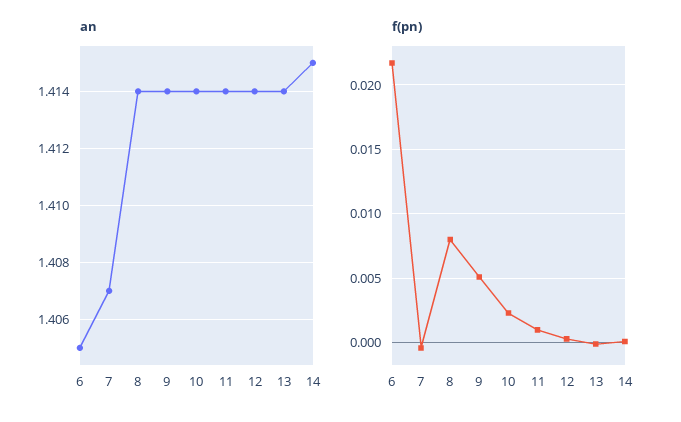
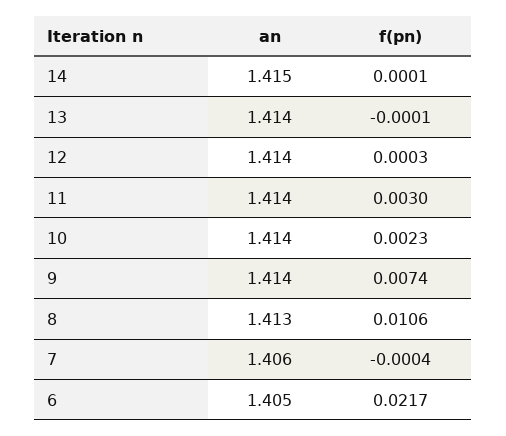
  {
    "an": {
      "6": 1.405,
-     "7": 1.407,
+     "7": 1.406,
-     "8": 1.414,
+     "8": 1.413,
      "9": 1.414,
      "10": 1.414,
      "11": 1.414,
      "12": 1.414,
      "13": 1.414,
      "14": 1.415
    },
    "f(pn)": {
      "6": 0.0217,
      "7": -0.0004,
-     "8": 0.008,
+     "8": 0.0106,
-     "9": 0.005,
+     "9": 0.0074,
      "10": 0.0023,
-     "11": 0.001,
+     "11": 0.003,
      "12": 0.0003,
      "13": -0.0001,
      "14": 0.0001
    }
  }

